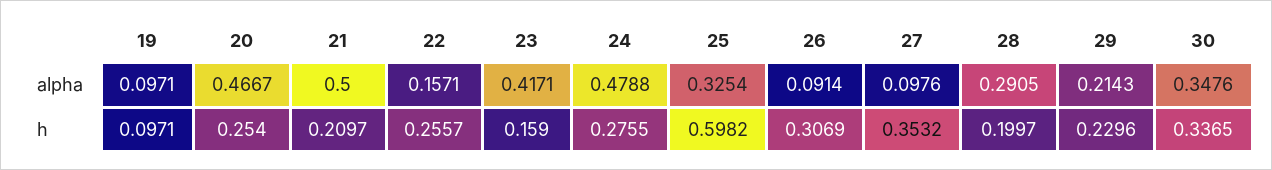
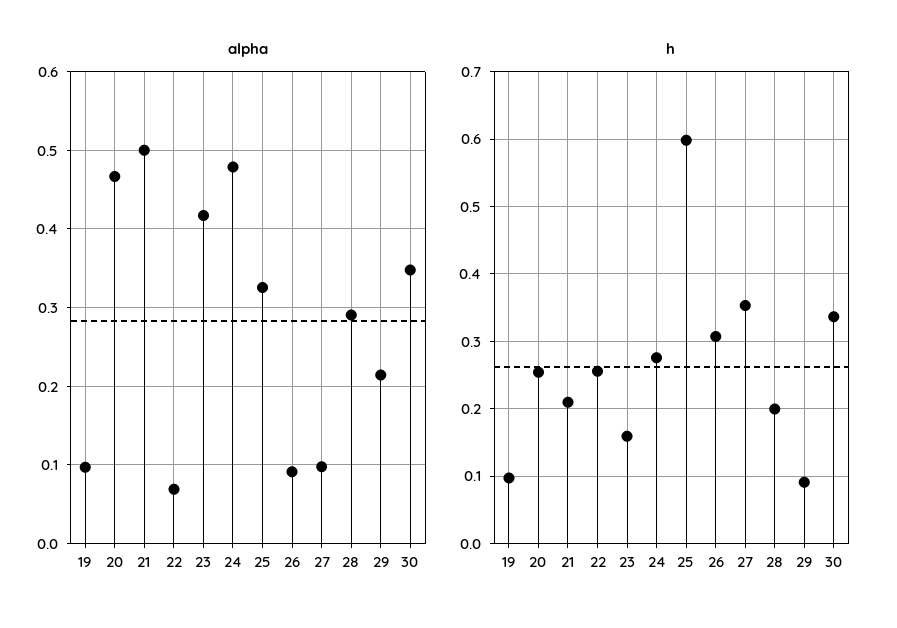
  {
    "alpha": {
      "19": 0.0971,
      "20": 0.4667,
      "21": 0.5,
-     "22": 0.1571,
+     "22": 0.07,
      "23": 0.4171,
      "24": 0.4788,
      "25": 0.3254,
      "26": 0.0914,
      "27": 0.0976,
      "28": 0.2905,
      "29": 0.2143,
      "30": 0.3476
    },
    "h": {
      "19": 0.0971,
      "20": 0.254,
      "21": 0.2097,
      "22": 0.2557,
      "23": 0.159,
      "24": 0.2755,
      "25": 0.5982,
      "26": 0.3069,
      "27": 0.3532,
      "28": 0.1997,
-     "29": 0.2296,
+     "29": 0.09,
      "30": 0.3365
    }
  }

